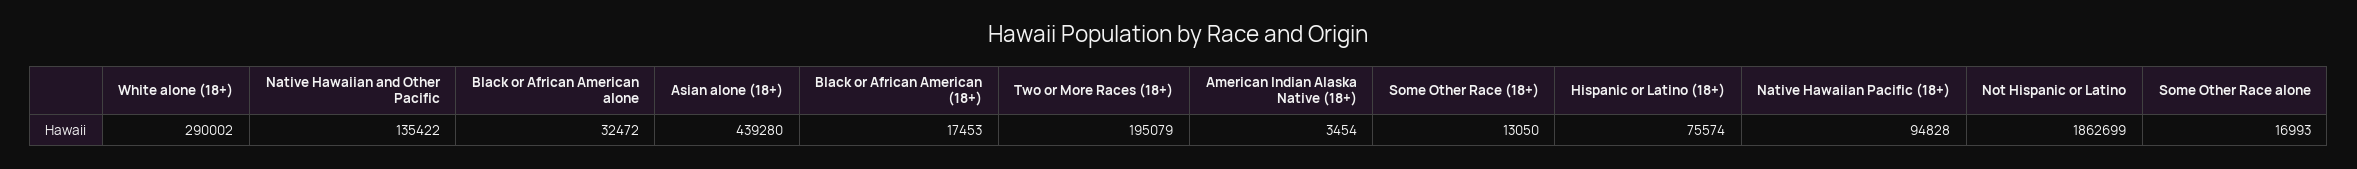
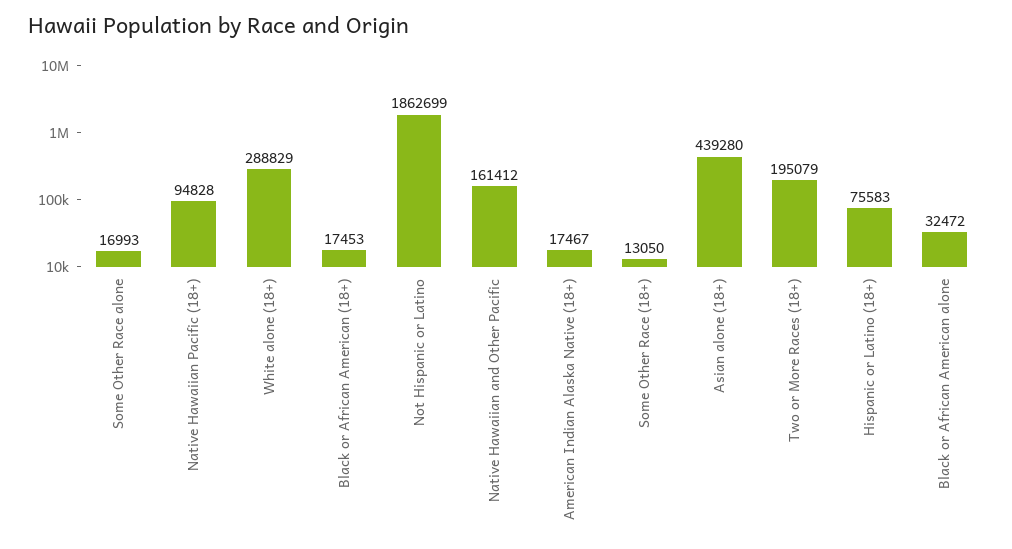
  {
-   "White alone (18+)": 290002,
+   "White alone (18+)": 288829,
-   "Native Hawaiian and Other Pacific": 135422,
+   "Native Hawaiian and Other Pacific": 161412,
    "Black or African American alone": 32472,
    "Asian alone (18+)": 439280,
    "Black or African American (18+)": 17453,
    "Two or More Races (18+)": 195079,
-   "American Indian Alaska Native (18+)": 3454,
+   "American Indian Alaska Native (18+)": 17467,
    "Some Other Race (18+)": 13050,
-   "Hispanic or Latino (18+)": 75574,
+   "Hispanic or Latino (18+)": 75583,
    "Native Hawaiian Pacific (18+)": 94828,
    "Not Hispanic or Latino": 1862699,
    "Some Other Race alone": 16993
  }

